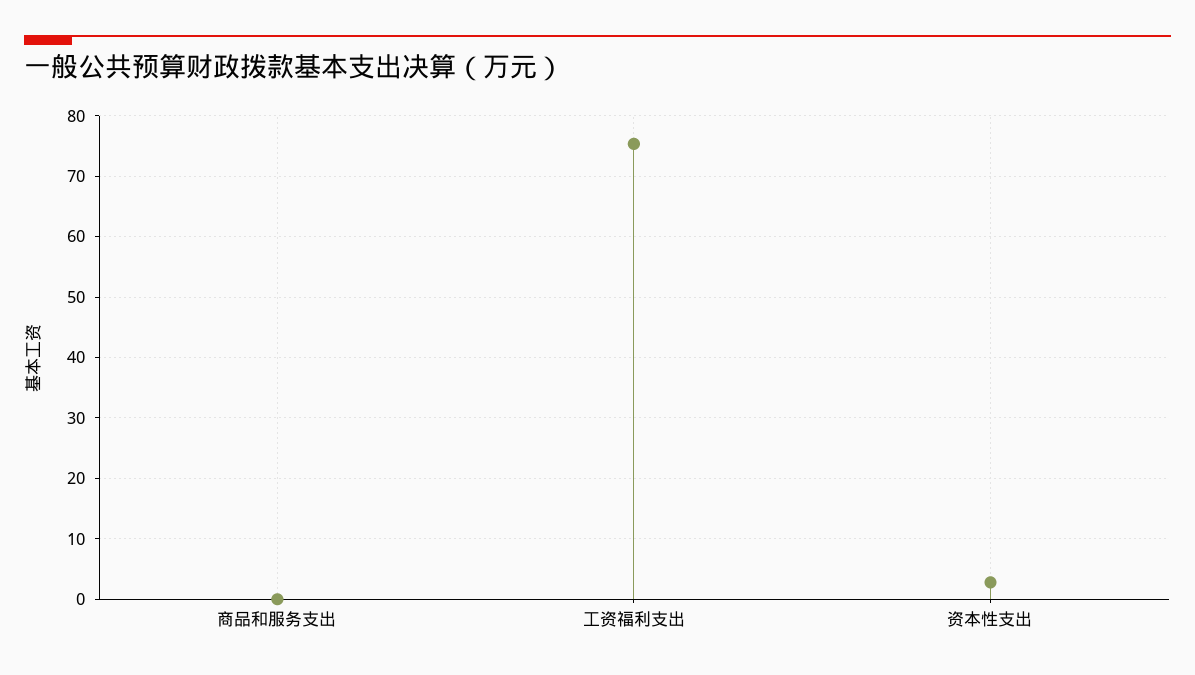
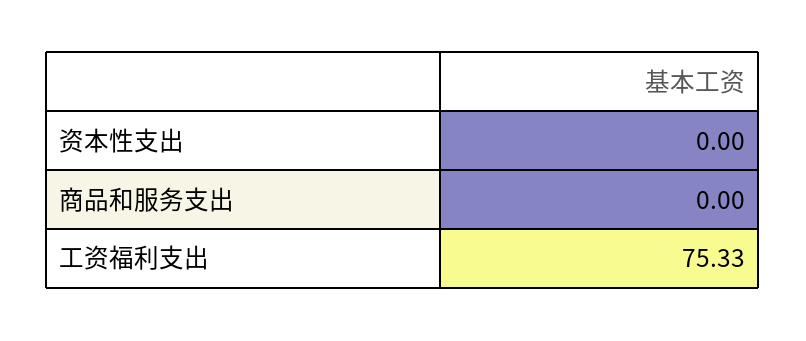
  {
    "商品和服务支出": 0,
    "工资福利支出": 75.33,
-   "资本性支出": 3
+   "资本性支出": 0
  }

